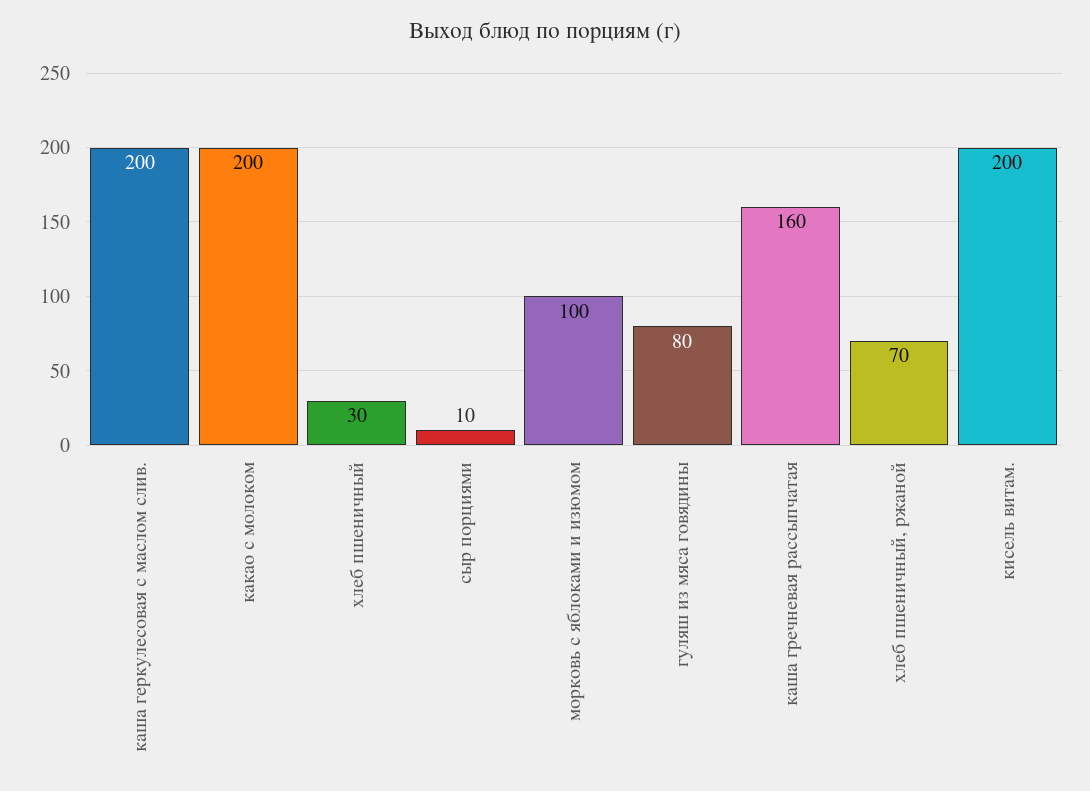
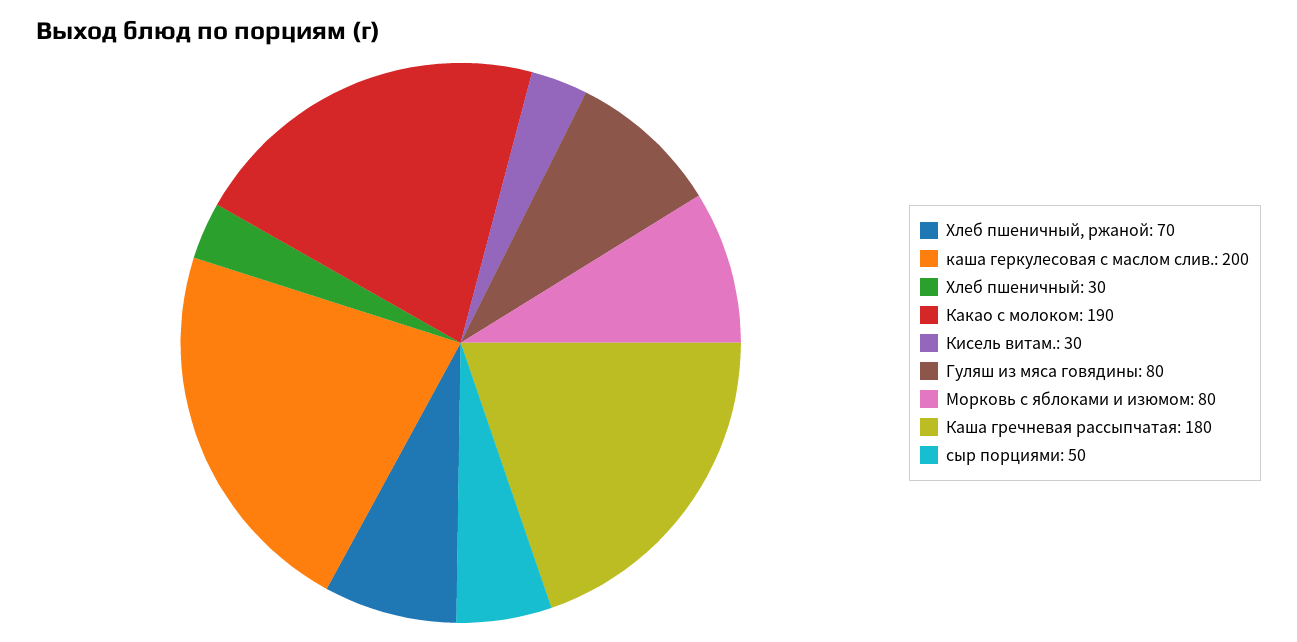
  {
    "каша геркулесовая с маслом слив.": 200,
-   "какао с молоком": 200,
+   "какао с молоком": 190,
    "хлеб пшеничный": 30,
-   "сыр порциями": 10,
+   "сыр порциями": 50,
-   "морковь с яблоками и изюмом": 100,
+   "морковь с яблоками и изюмом": 80,
    "гуляш из мяса говядины": 80,
-   "каша гречневая рассыпчатая": 160,
+   "каша гречневая рассыпчатая": 180,
    "хлеб пшеничный, ржаной": 70,
-   "кисель витам.": 200
+   "кисель витам.": 30
  }

